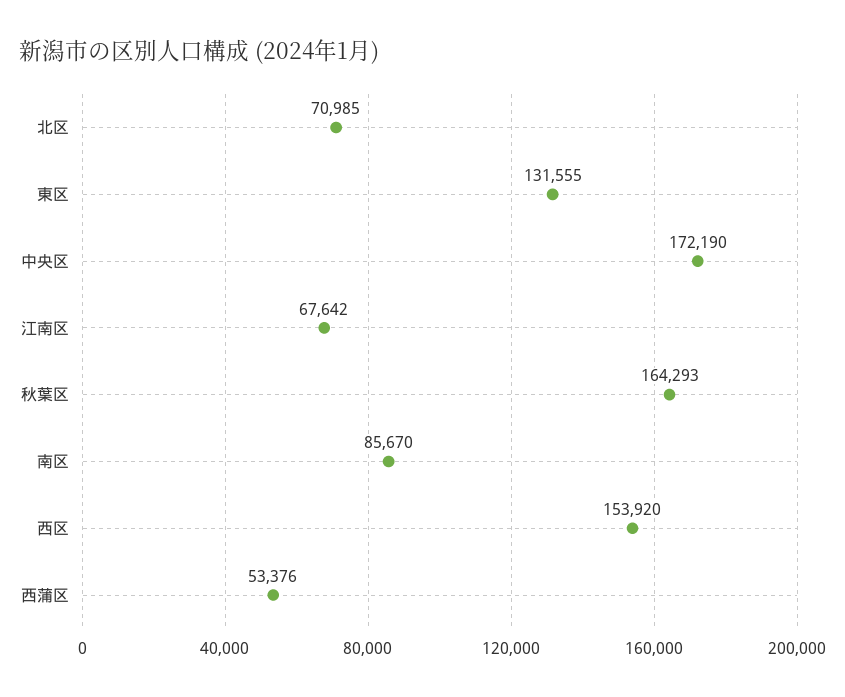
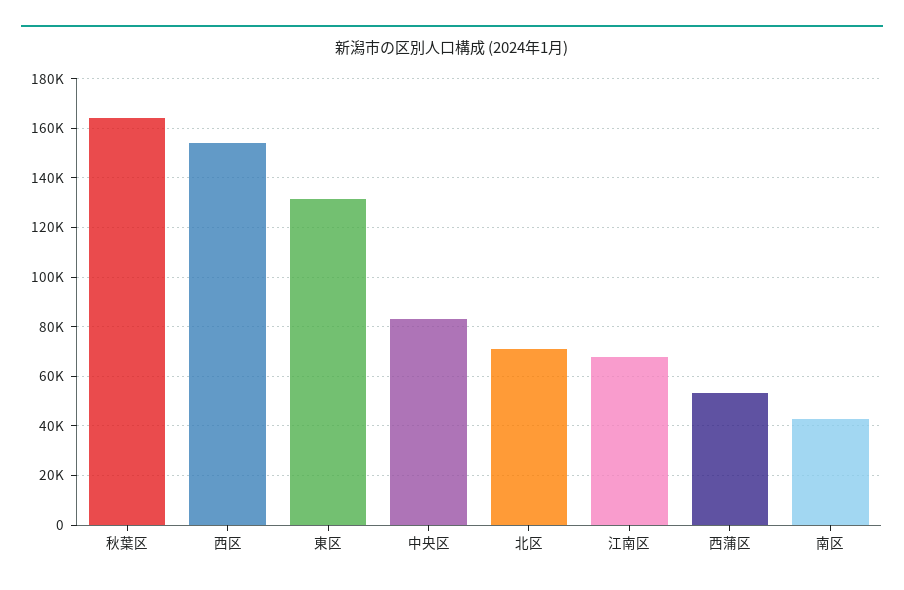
  {
    "北区": 70985,
    "東区": 131555,
-   "中央区": 172190,
+   "中央区": 82500,
    "江南区": 67642,
    "秋葉区": 164293,
-   "南区": 85670,
+   "南区": 42500,
    "西区": 153920,
    "西蒲区": 53376
  }

